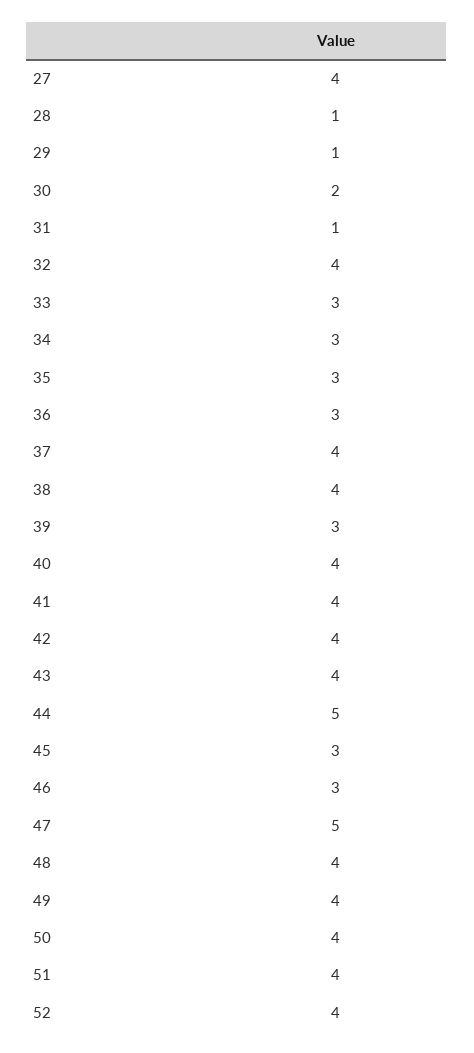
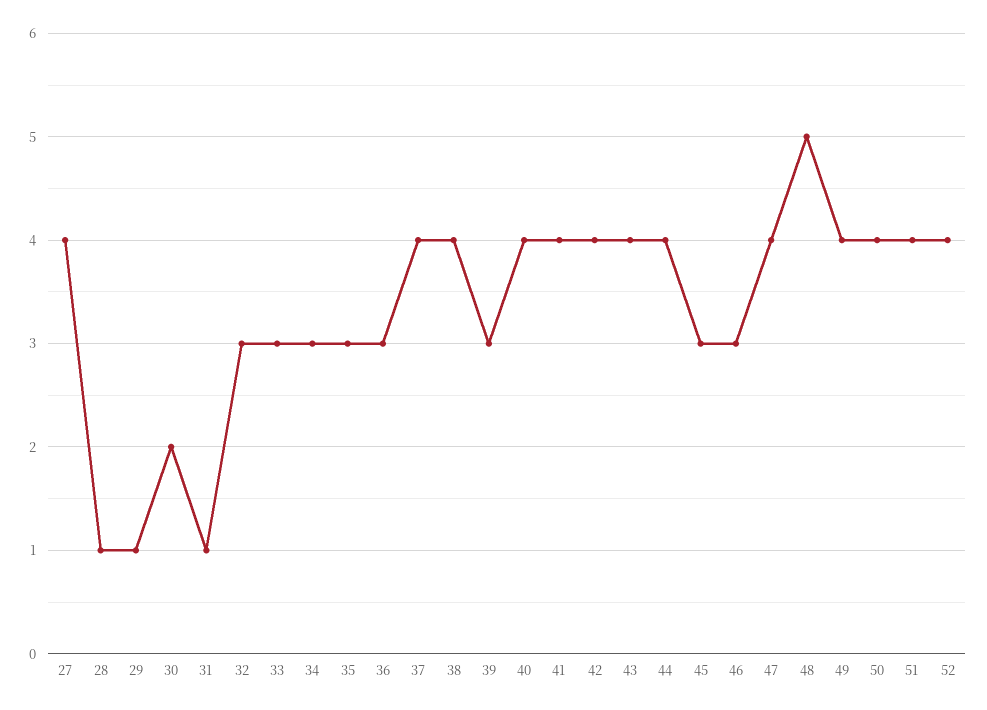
  {
    "27": 4,
    "28": 1,
    "29": 1,
    "30": 2,
    "31": 1,
-   "32": 4,
+   "32": 3,
    "33": 3,
    "34": 3,
    "35": 3,
    "36": 3,
    "37": 4,
    "38": 4,
    "39": 3,
    "40": 4,
    "41": 4,
    "42": 4,
    "43": 4,
-   "44": 5,
+   "44": 4,
    "45": 3,
    "46": 3,
-   "47": 5,
+   "47": 4,
-   "48": 4,
+   "48": 5,
    "49": 4,
    "50": 4,
    "51": 4,
    "52": 4
  }

